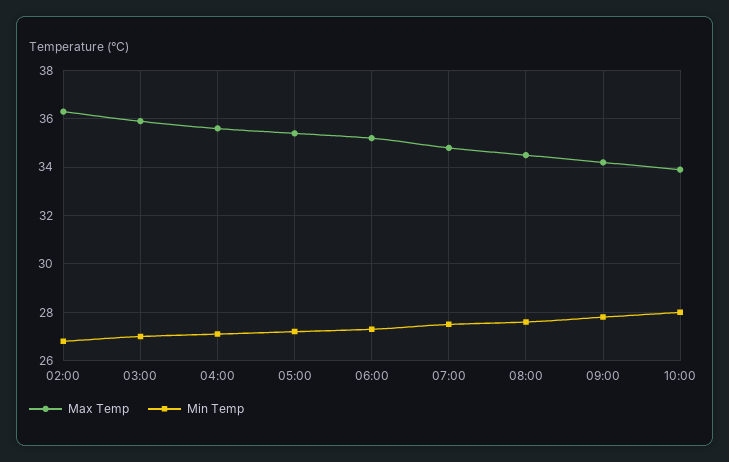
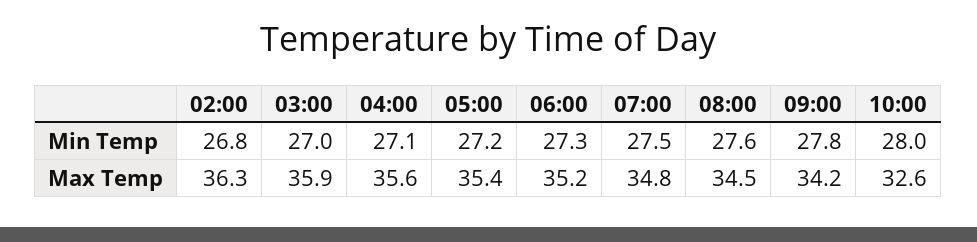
  {
    "Max Temp": {
      "02:00": 36.3,
      "03:00": 35.9,
      "04:00": 35.6,
      "05:00": 35.4,
      "06:00": 35.2,
      "07:00": 34.8,
      "08:00": 34.5,
      "09:00": 34.2,
-     "10:00": 34
+     "10:00": 32.6
    },
    "Min Temp": {
      "02:00": 26.8,
      "03:00": 27,
      "04:00": 27.1,
      "05:00": 27.2,
      "06:00": 27.3,
      "07:00": 27.5,
      "08:00": 27.6,
      "09:00": 27.8,
      "10:00": 28
    }
  }

